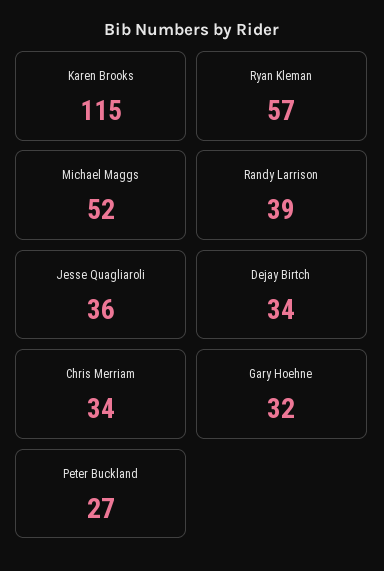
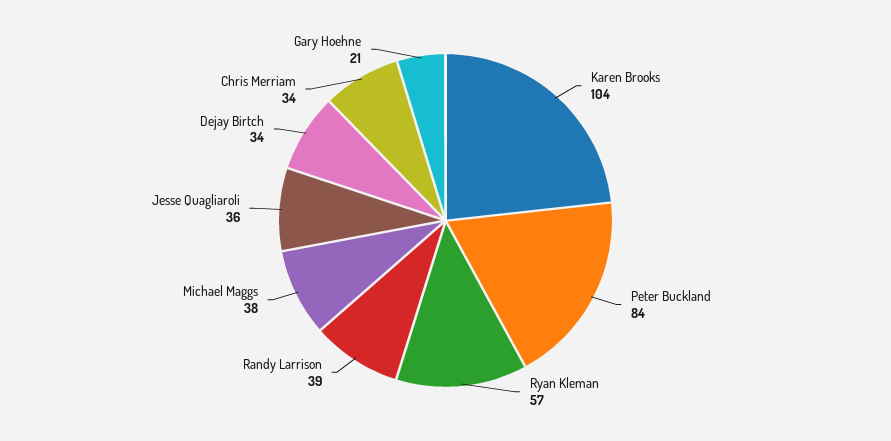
  {
-   "Karen Brooks": 115,
+   "Karen Brooks": 104,
    "Ryan Kleman": 57,
-   "Michael Maggs": 52,
+   "Michael Maggs": 38,
    "Randy Larrison": 39,
    "Jesse Quagliaroli": 36,
    "Dejay Birtch": 34,
    "Chris Merriam": 34,
-   "Gary Hoehne": 32,
+   "Gary Hoehne": 21,
-   "Peter Buckland": 27
+   "Peter Buckland": 84
  }

